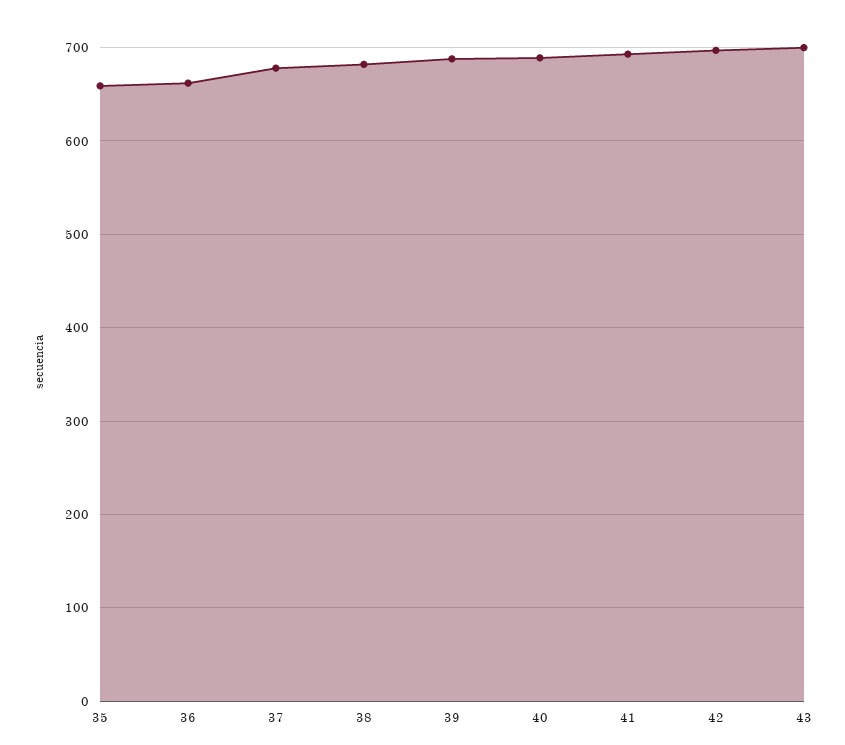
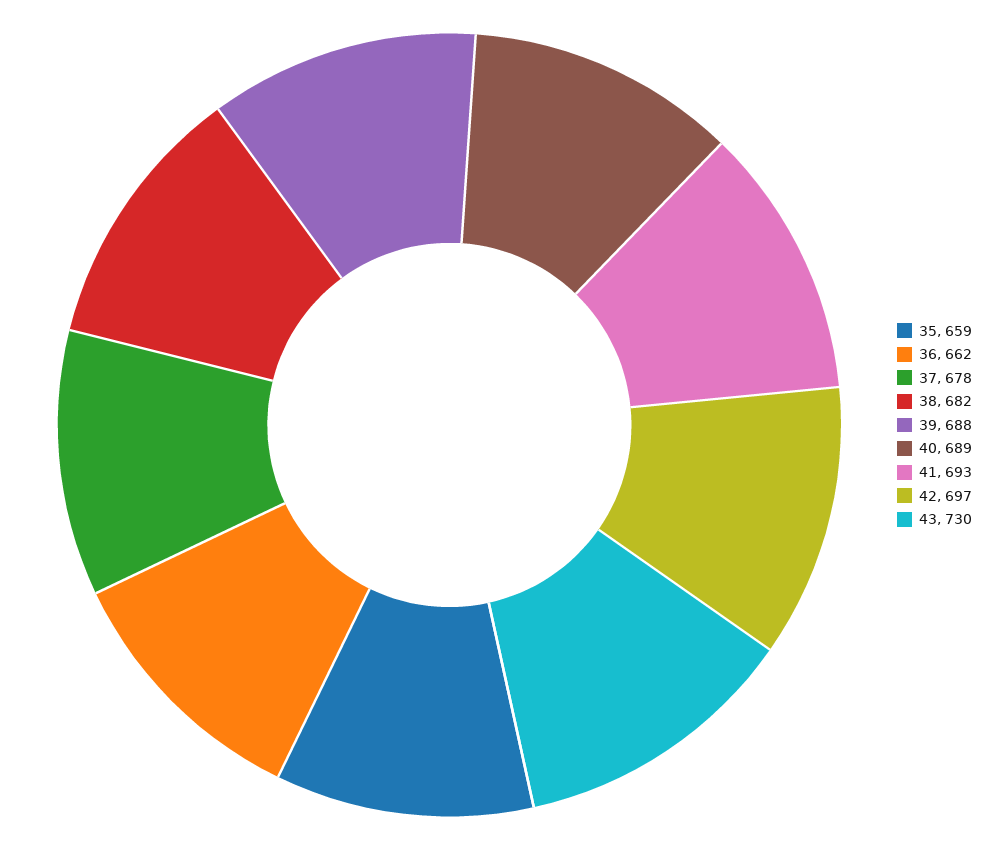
  {
    "35": 659,
    "36": 662,
    "37": 678,
    "38": 682,
    "39": 688,
    "40": 689,
    "41": 693,
    "42": 697,
-   "43": 700
+   "43": 730
  }

